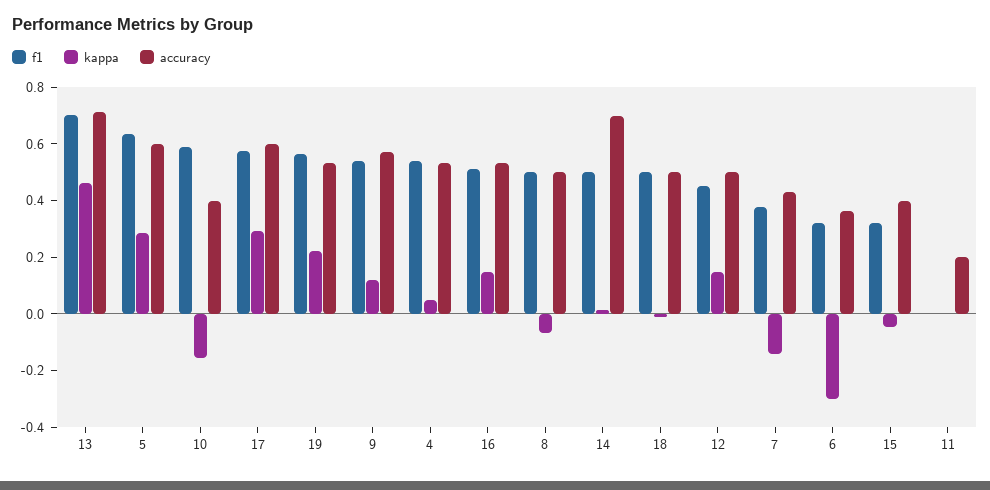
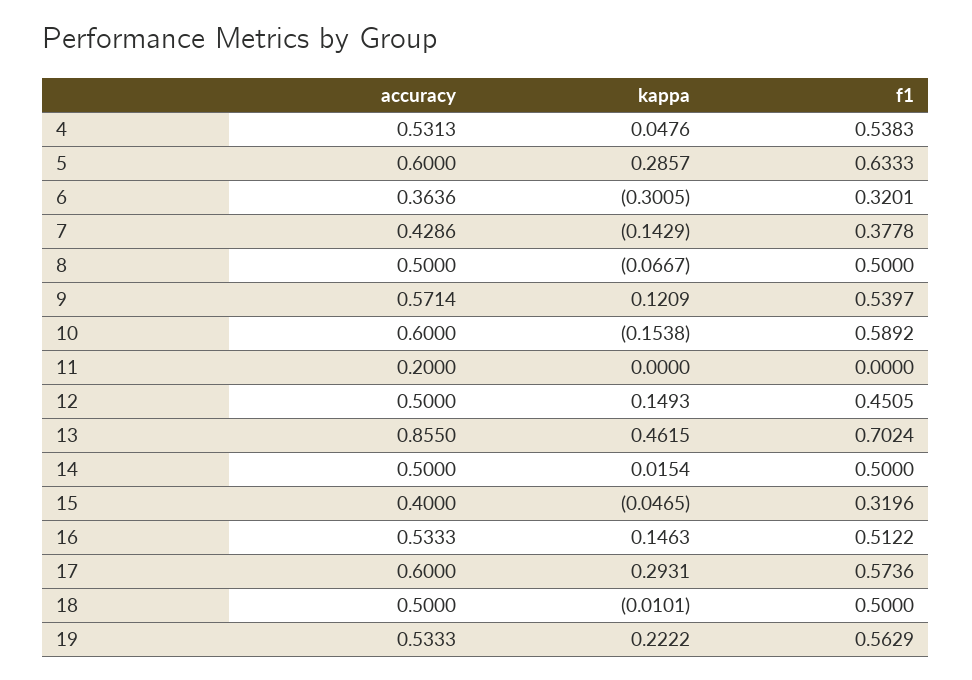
  {
    "f1": {
      "13": 0.7024,
      "5": 0.6333,
      "10": 0.5892,
      "17": 0.5736,
      "19": 0.5629,
      "9": 0.5397,
      "4": 0.5383,
      "16": 0.5122,
      "8": 0.5,
      "14": 0.5,
      "18": 0.5,
      "12": 0.4505,
      "7": 0.3778,
      "6": 0.3201,
      "15": 0.3196,
      "11": 0
    },
    "kappa": {
      "13": 0.4615,
      "5": 0.2857,
      "10": -0.1538,
      "17": 0.2931,
      "19": 0.2222,
      "9": 0.1209,
      "4": 0.0476,
      "16": 0.1463,
      "8": -0.0667,
      "14": 0.0154,
      "18": -0.0101,
      "12": 0.1493,
      "7": -0.1429,
      "6": -0.3005,
      "15": -0.0465,
      "11": 0
    },
    "accuracy": {
-     "13": 0.7,
+     "13": 0.855,
      "5": 0.6,
-     "10": 0.4,
+     "10": 0.6,
      "17": 0.6,
      "19": 0.5333,
      "9": 0.5714,
      "4": 0.5313,
      "16": 0.5333,
      "8": 0.5,
-     "14": 0.7,
+     "14": 0.5,
      "18": 0.5,
      "12": 0.5,
      "7": 0.4286,
      "6": 0.3636,
      "15": 0.4,
      "11": 0.2
    }
  }

